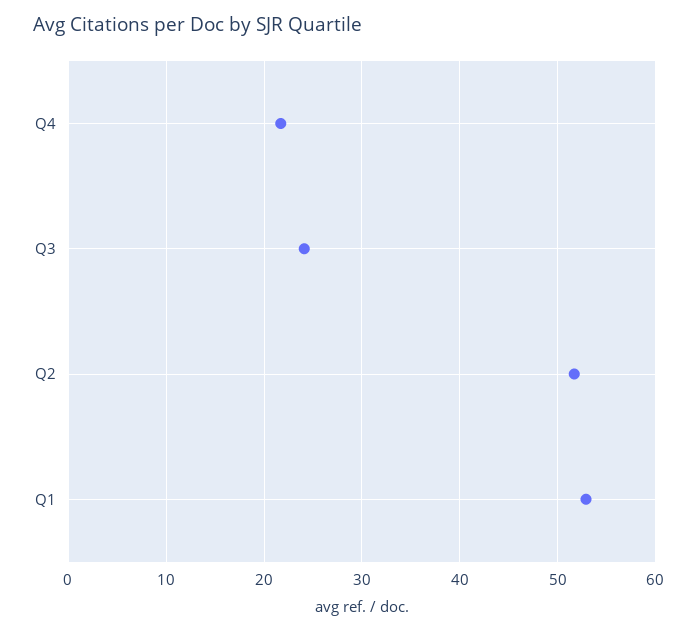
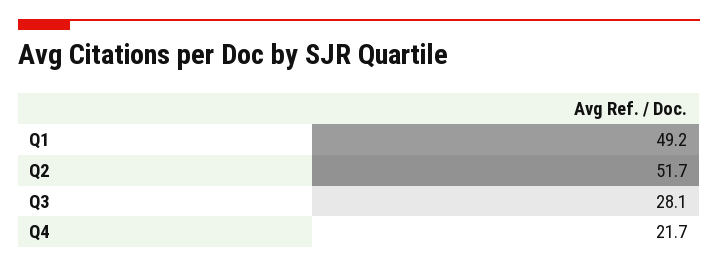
  {
    "Q4": 21.7,
-   "Q3": 24,
+   "Q3": 28.1,
    "Q2": 51.7,
-   "Q1": 53
+   "Q1": 49.2
  }

